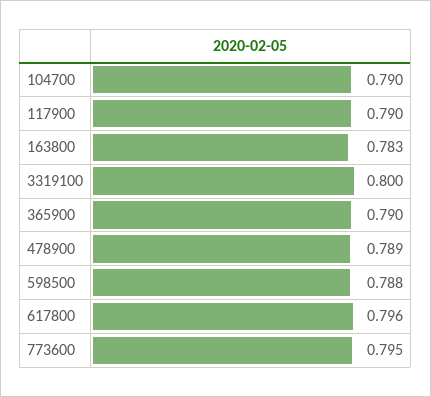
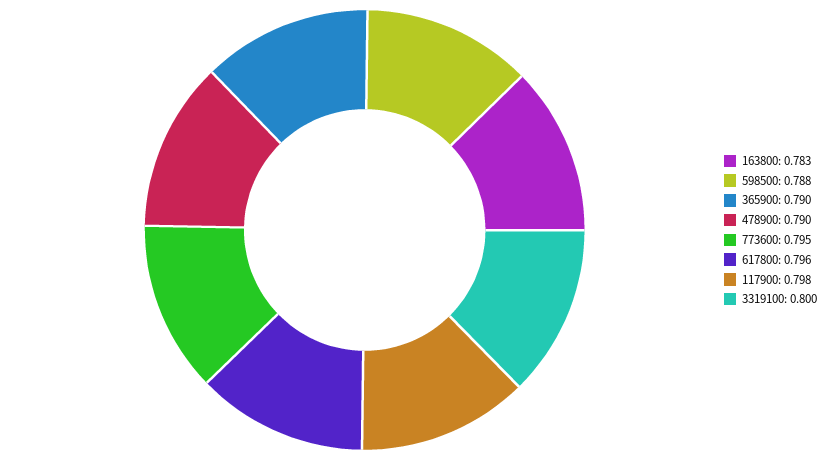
  {
-   "104700": 0.79,
-   "117900": 0.79,
+   "117900": 0.798,
    "163800": 0.783,
    "3319100": 0.8,
    "365900": 0.79,
-   "478900": 0.789,
+   "478900": 0.79,
    "598500": 0.788,
    "617800": 0.796,
    "773600": 0.795
  }

